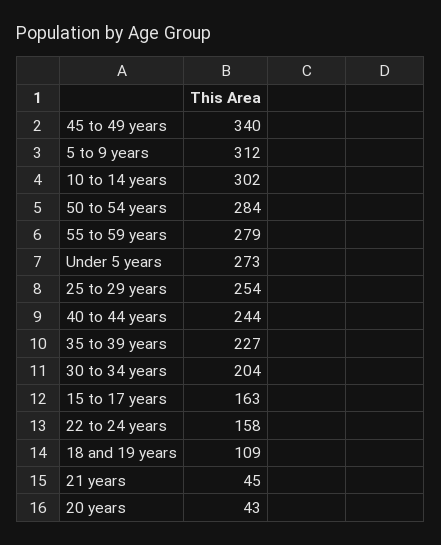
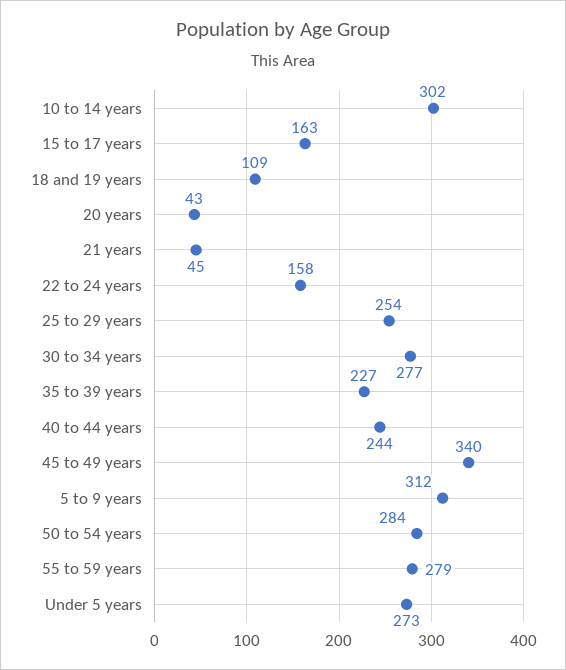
  {
    "45 to 49 years": 340,
    "5 to 9 years": 312,
    "10 to 14 years": 302,
    "50 to 54 years": 284,
    "55 to 59 years": 279,
    "Under 5 years": 273,
    "25 to 29 years": 254,
    "40 to 44 years": 244,
    "35 to 39 years": 227,
-   "30 to 34 years": 204,
+   "30 to 34 years": 277,
    "15 to 17 years": 163,
    "22 to 24 years": 158,
    "18 and 19 years": 109,
    "21 years": 45,
    "20 years": 43
  }

